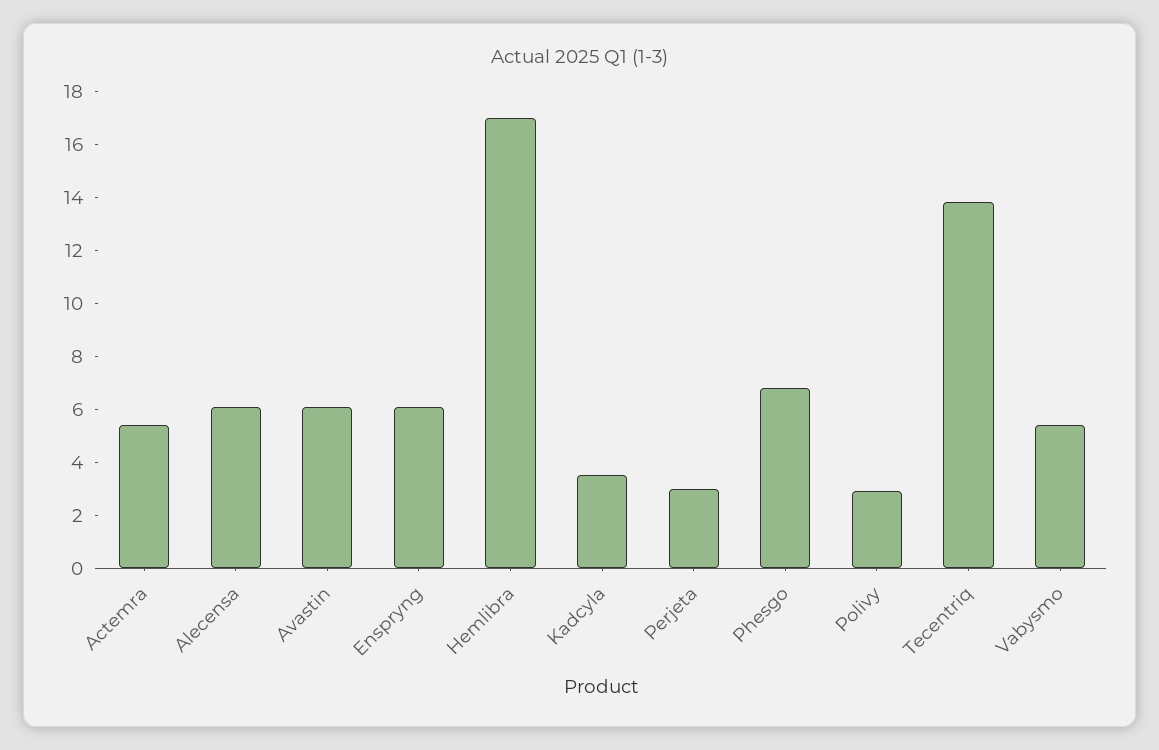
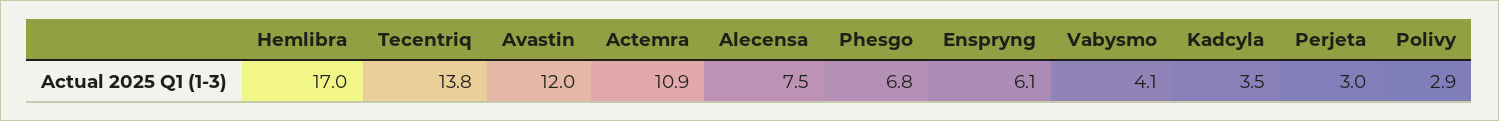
  {
-   "Actemra": 5.5,
+   "Actemra": 10.9,
-   "Alecensa": 6,
+   "Alecensa": 7.5,
-   "Avastin": 6,
+   "Avastin": 12,
    "Enspryng": 6.1,
    "Hemlibra": 17,
    "Kadcyla": 3.5,
    "Perjeta": 3,
    "Phesgo": 6.8,
    "Polivy": 2.9,
    "Tecentriq": 13.8,
-   "Vabysmo": 5.5
+   "Vabysmo": 4.1
  }

